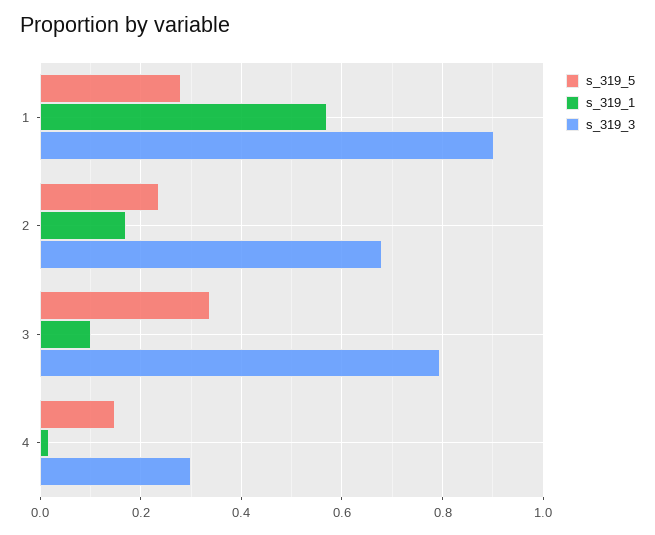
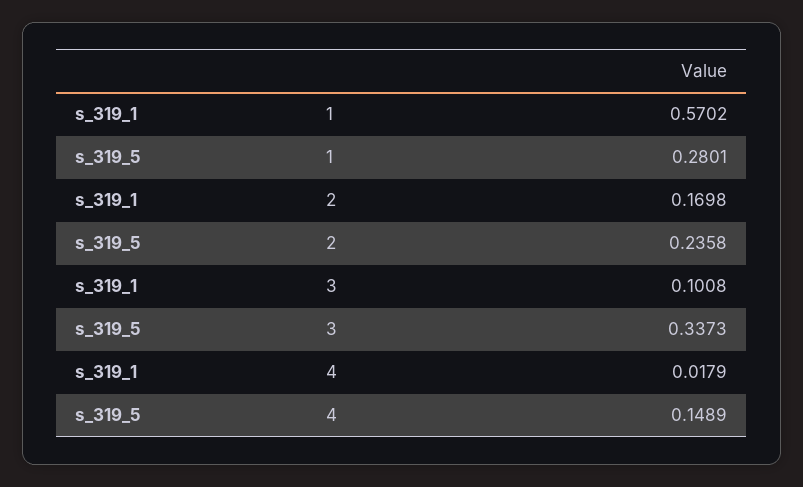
  {
    "s_319_5": {
      "1": 0.2801,
      "2": 0.2358,
      "3": 0.3373,
      "4": 0.1489
    },
    "s_319_1": {
      "1": 0.5702,
      "2": 0.1698,
      "3": 0.1008,
      "4": 0.0179
-   },
+   }
-   "s_319_3": {
-     "1": 0.9,
-     "2": 0.68,
-     "3": 0.8,
-     "4": 0.3
-   }
  }

